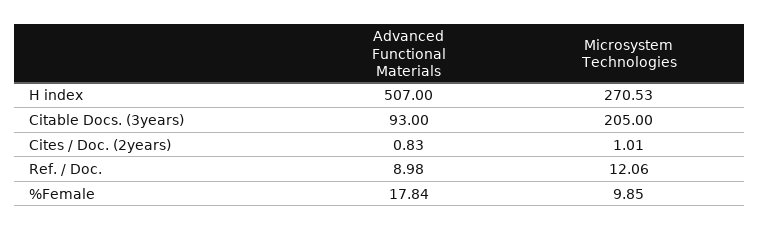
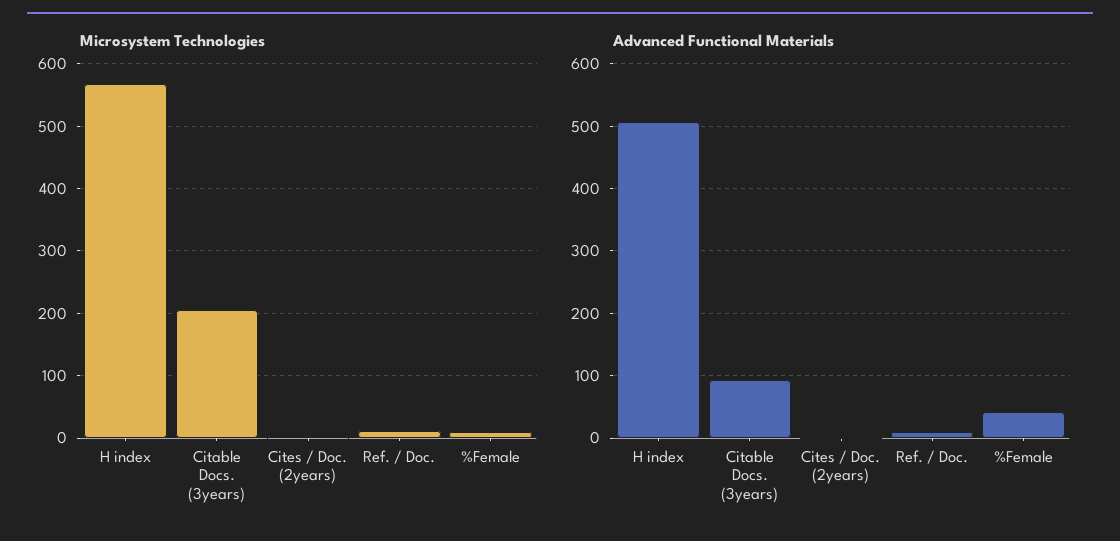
  {
    "Advanced Functional Materials": {
      "H index": 507,
      "Citable Docs. (3years)": 93,
      "Cites / Doc. (2years)": 0.83,
      "Ref. / Doc.": 8.98,
-     "%Female": 17.84
+     "%Female": 40
    },
    "Microsystem Technologies": {
-     "H index": 270.53,
+     "H index": 570,
      "Citable Docs. (3years)": 205,
      "Cites / Doc. (2years)": 1.01,
      "Ref. / Doc.": 12.06,
      "%Female": 9.85
    }
  }

